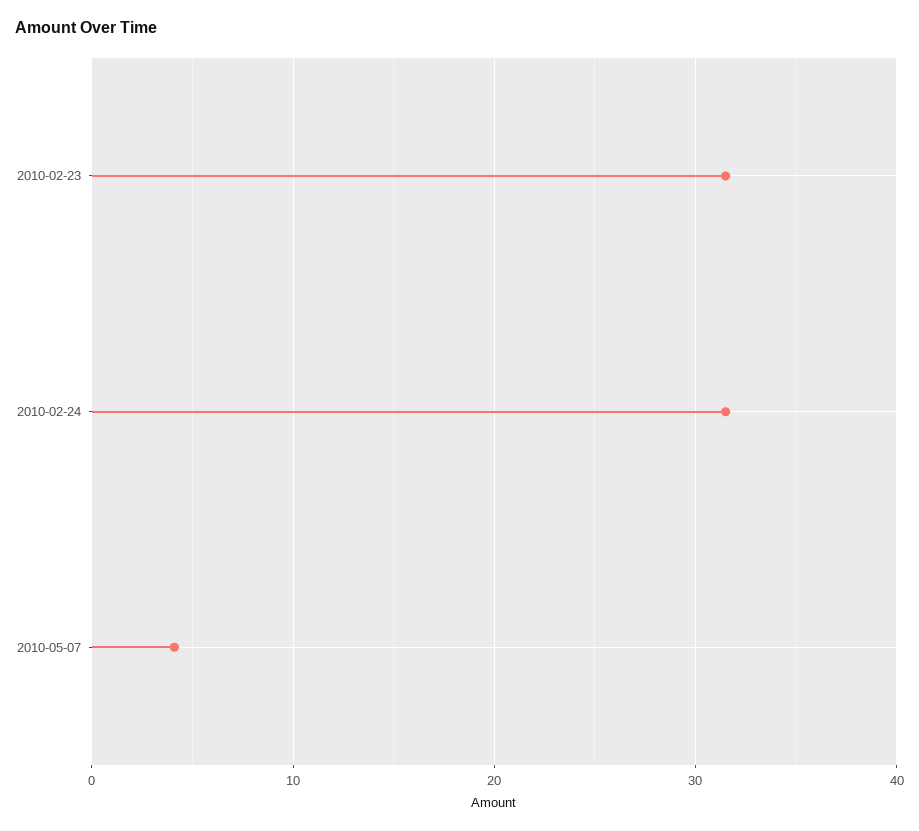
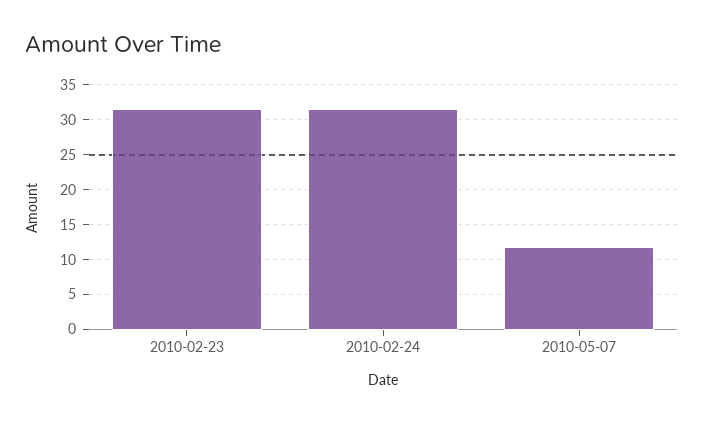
  {
    "2010-02-23": 32,
    "2010-02-24": 32,
-   "2010-05-07": 4
+   "2010-05-07": 12
  }

